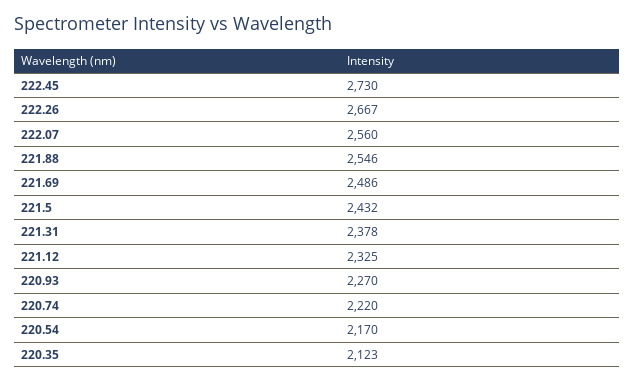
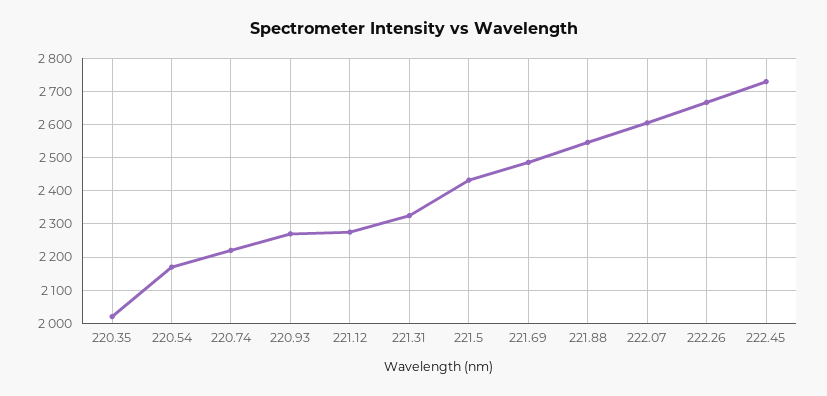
  {
    "222.45": 2730,
    "222.26": 2667,
-   "222.07": 2560,
+   "222.07": 2600,
    "221.88": 2546,
    "221.69": 2486,
    "221.5": 2432,
-   "221.31": 2378,
+   "221.31": 2320,
-   "221.12": 2325,
+   "221.12": 2280,
    "220.93": 2270,
    "220.74": 2220,
    "220.54": 2170,
-   "220.35": 2123
+   "220.35": 2020
  }

